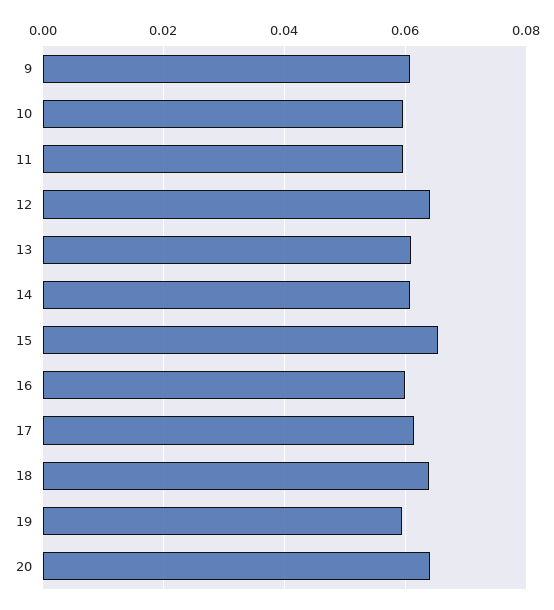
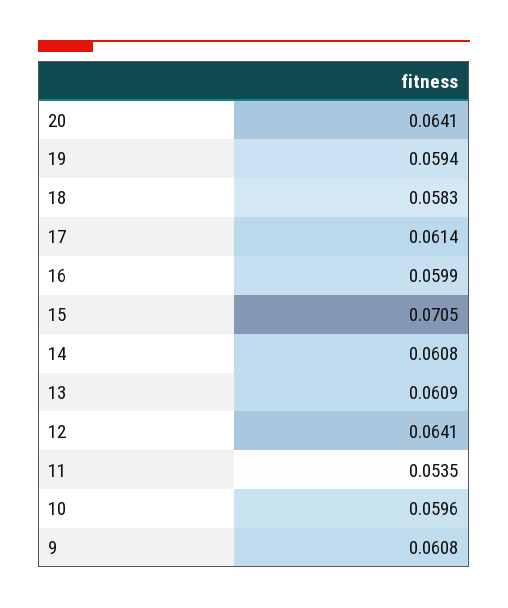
  {
    "9": 0.0608,
    "10": 0.0596,
-   "11": 0.06,
+   "11": 0.0535,
    "12": 0.0641,
    "13": 0.0609,
    "14": 0.0608,
-   "15": 0.066,
+   "15": 0.0705,
    "16": 0.0599,
    "17": 0.0614,
-   "18": 0.064,
+   "18": 0.0583,
    "19": 0.0594,
    "20": 0.0641
  }

